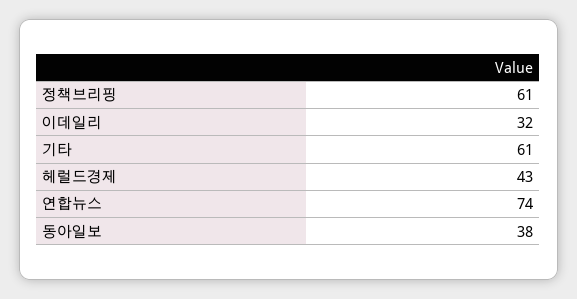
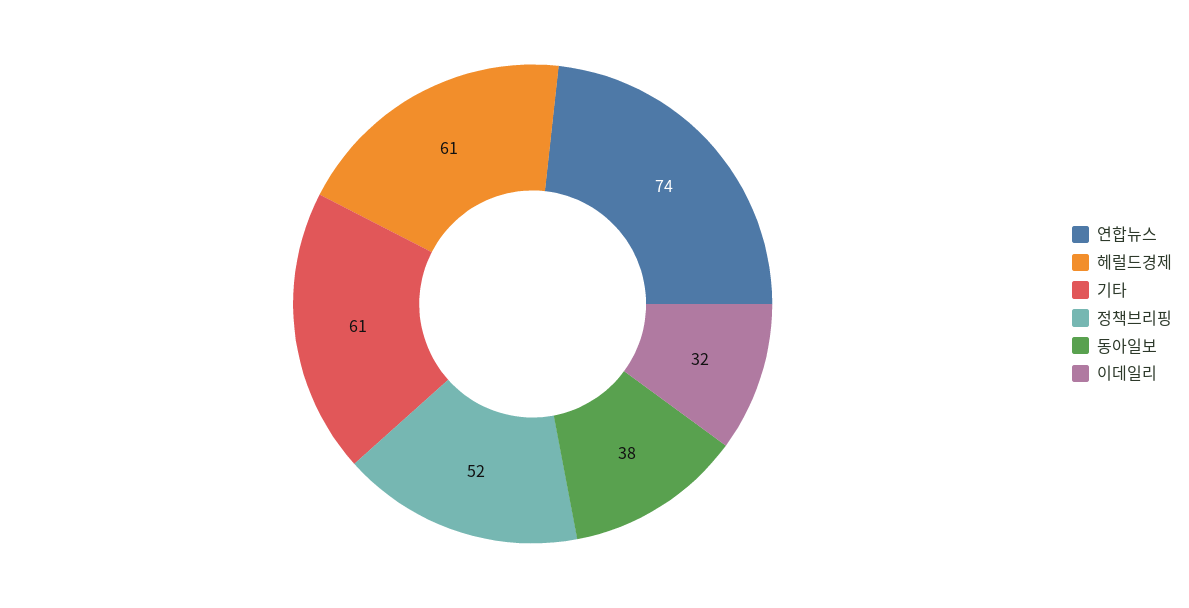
  {
-   "정책브리핑": 61,
+   "정책브리핑": 52,
    "이데일리": 32,
    "기타": 61,
-   "헤럴드경제": 43,
+   "헤럴드경제": 61,
    "연합뉴스": 74,
    "동아일보": 38
  }

